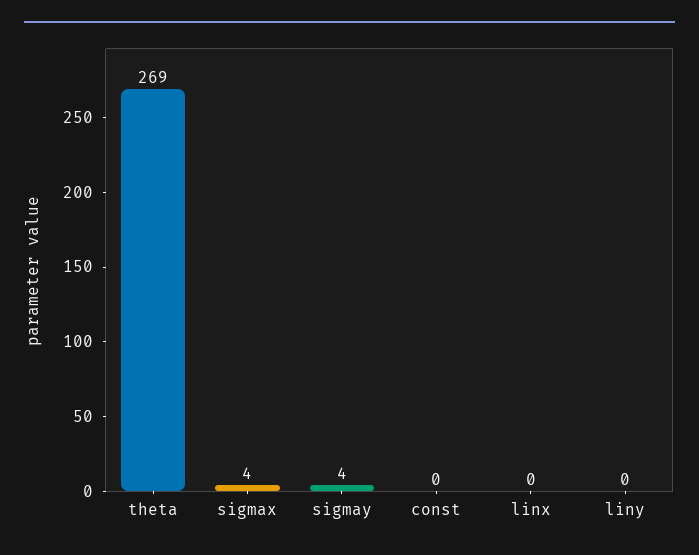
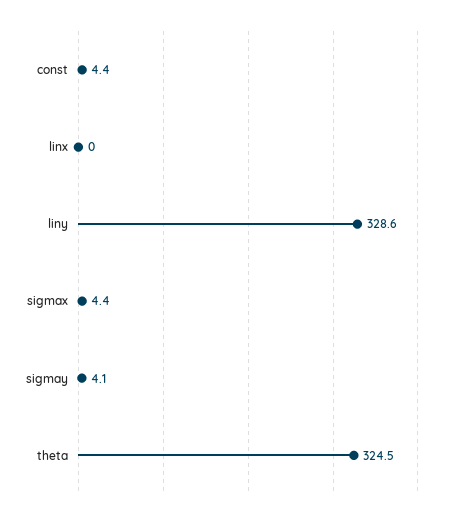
  {
-   "theta": 269,
+   "theta": 324.5,
    "sigmax": 4.4,
    "sigmay": 4.1,
-   "const": 0,
+   "const": 4.4,
    "linx": 0,
-   "liny": 0
+   "liny": 328.6
  }

